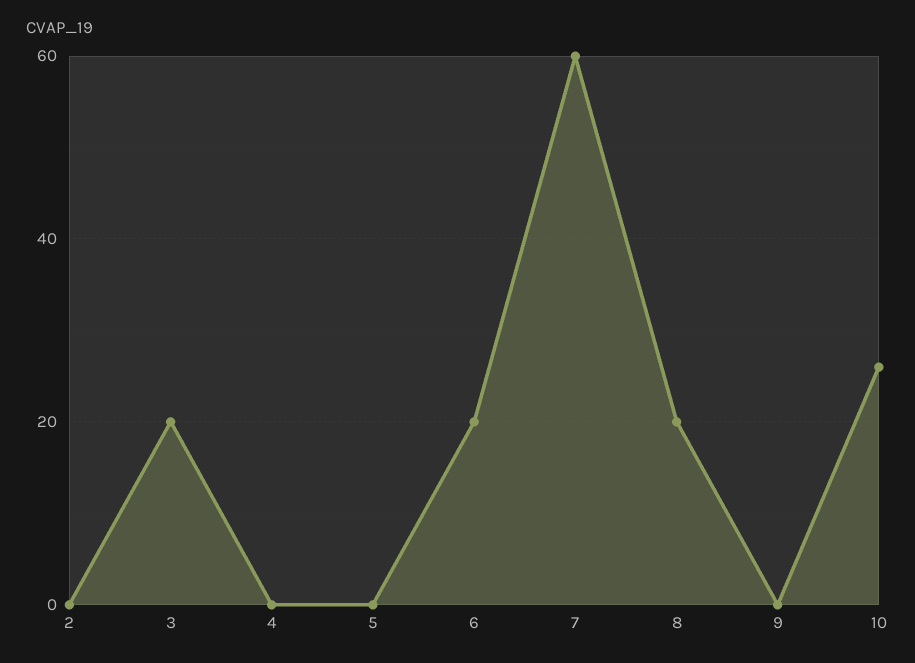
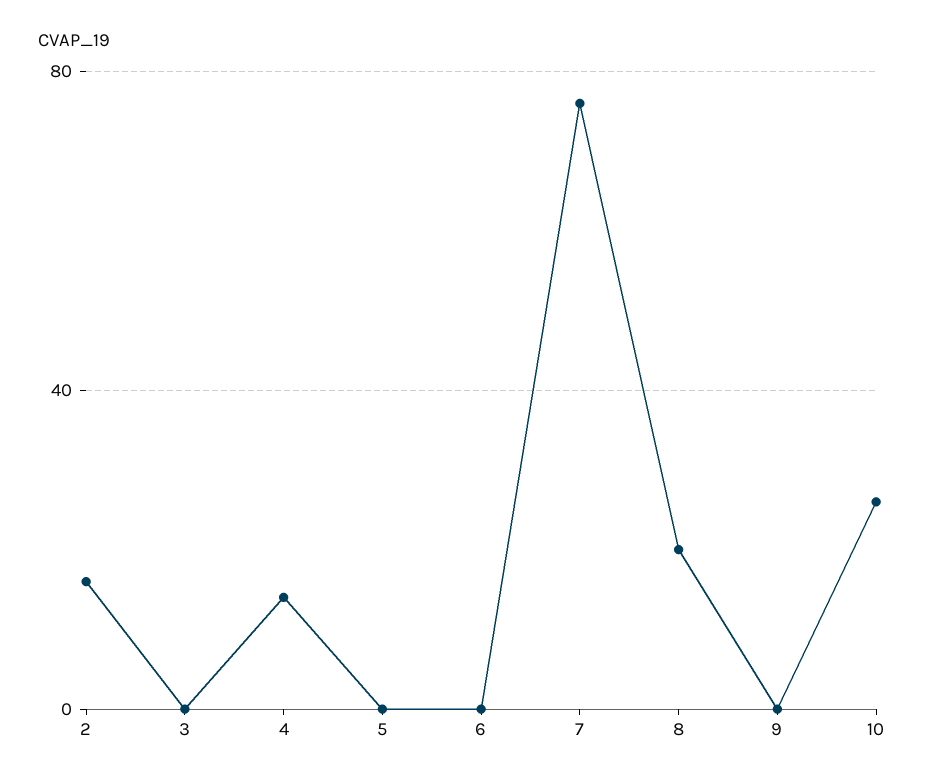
  {
-   "2": 0,
+   "2": 15,
-   "3": 20,
+   "3": 0,
-   "4": 0,
+   "4": 15,
    "5": 0,
-   "6": 20,
+   "6": 0,
-   "7": 60,
+   "7": 75,
    "8": 20,
    "9": 0,
    "10": 25
  }

